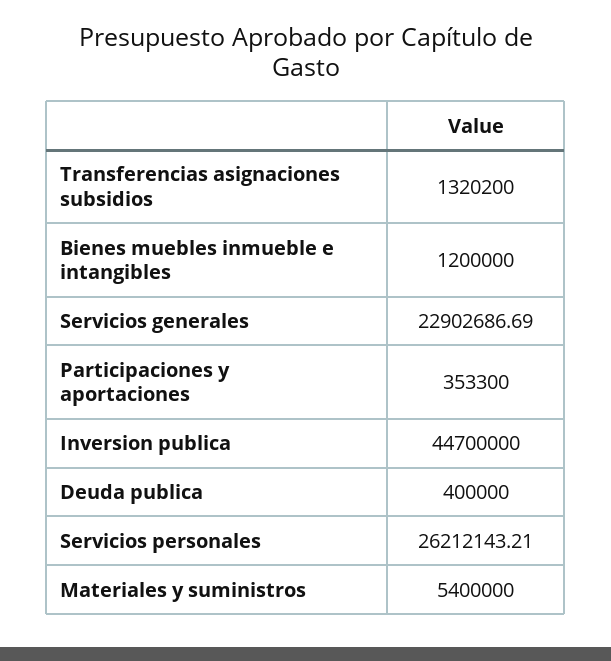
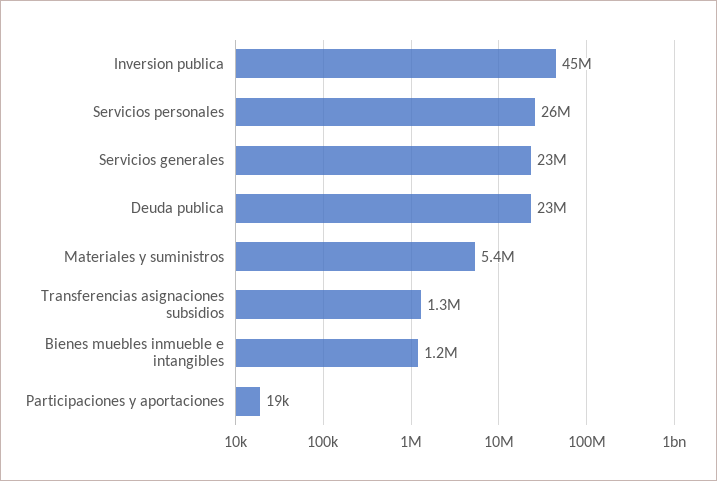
  {
    "Transferencias asignaciones subsidios": 1320200,
    "Bienes muebles inmueble e intangibles": 1200000,
    "Servicios generales": 22902686.69,
-   "Participaciones y aportaciones": 353300,
+   "Participaciones y aportaciones": 19000,
    "Inversion publica": 44700000,
-   "Deuda publica": 400000,
+   "Deuda publica": 23000000,
    "Servicios personales": 26212143.21,
    "Materiales y suministros": 5400000
  }

